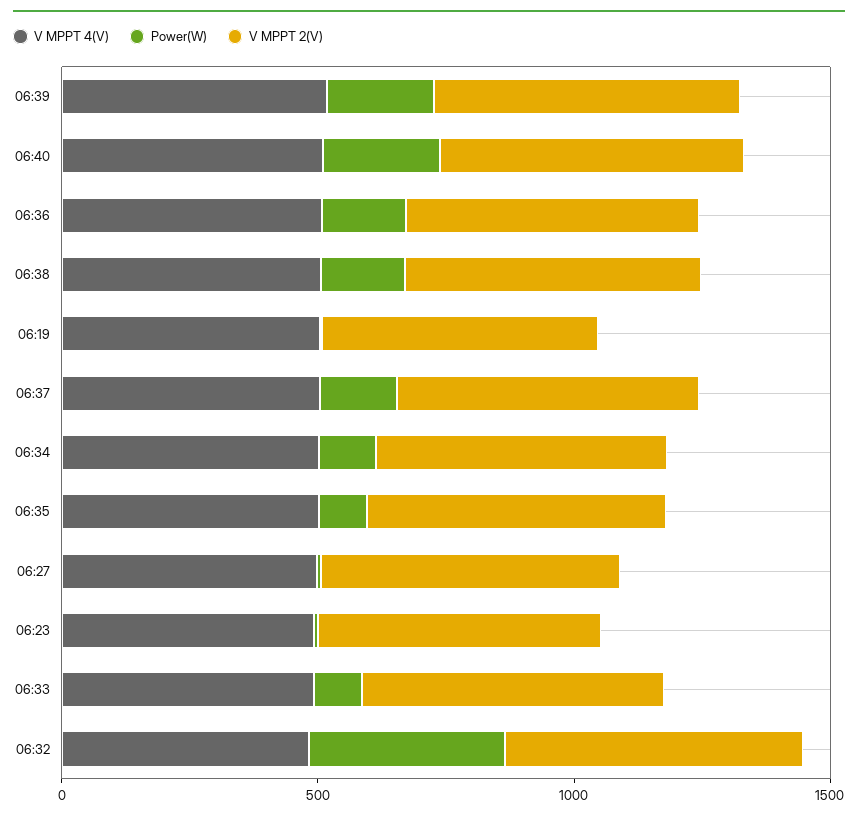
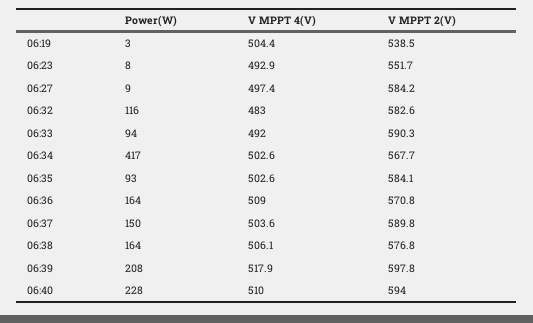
  {
    "V MPPT 4(V)": {
      "06:39": 517.9,
      "06:40": 510,
      "06:36": 509,
      "06:38": 506.1,
      "06:19": 504.4,
      "06:37": 503.6,
      "06:34": 502.6,
      "06:35": 502.6,
      "06:27": 497.4,
      "06:23": 492.9,
      "06:33": 492,
      "06:32": 483
    },
    "Power(W)": {
      "06:39": 208,
      "06:40": 228,
      "06:36": 164,
      "06:38": 164,
      "06:19": 3,
      "06:37": 150,
-     "06:34": 100,
+     "06:34": 417,
      "06:35": 93,
      "06:27": 9,
      "06:23": 8,
      "06:33": 94,
-     "06:32": 400
+     "06:32": 116
    },
    "V MPPT 2(V)": {
      "06:39": 597.8,
      "06:40": 594,
      "06:36": 570.8,
      "06:38": 576.8,
      "06:19": 538.5,
      "06:37": 589.8,
      "06:34": 567.7,
      "06:35": 584.1,
      "06:27": 584.2,
      "06:23": 551.7,
      "06:33": 590.3,
      "06:32": 582.6
    }
  }

